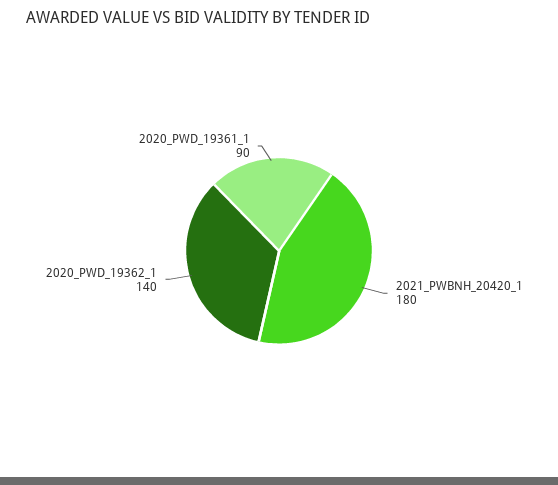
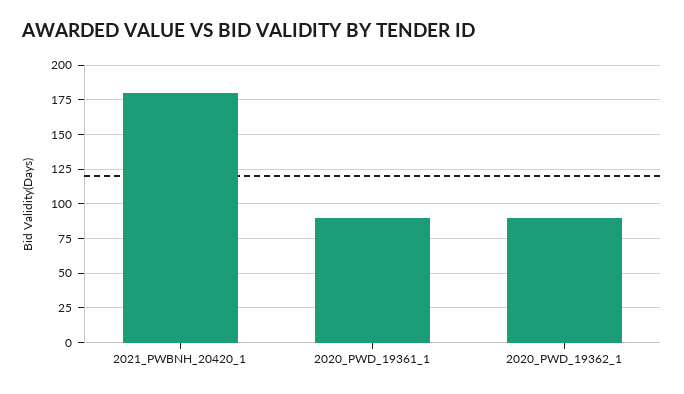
  {
    "2021_PWBNH_20420_1": 180,
-   "2020_PWD_19362_1": 140,
+   "2020_PWD_19362_1": 90,
    "2020_PWD_19361_1": 90
  }

